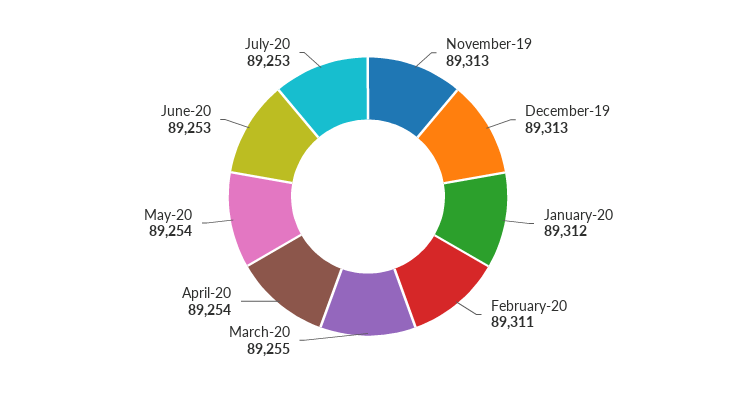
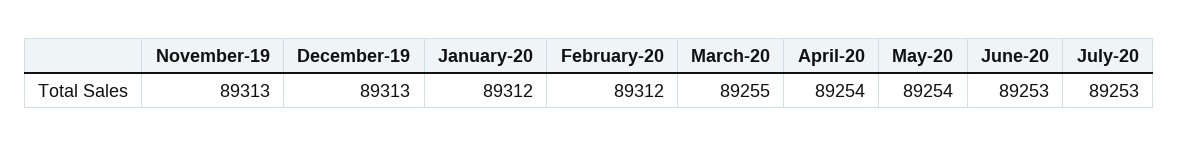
  {
    "November-19": 89313,
    "December-19": 89313,
    "January-20": 89312,
-   "February-20": 89311,
+   "February-20": 89312,
    "March-20": 89255,
    "April-20": 89254,
    "May-20": 89254,
    "June-20": 89253,
    "July-20": 89253
  }

